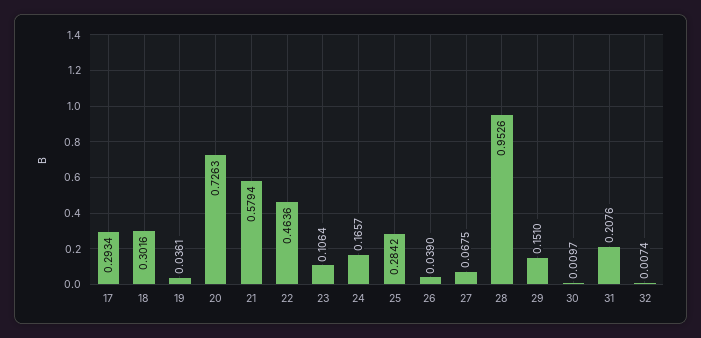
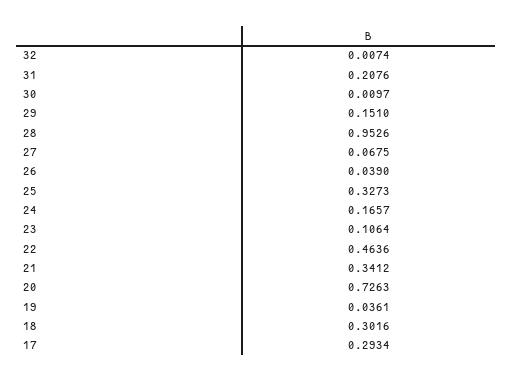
  {
    "17": 0.2934,
    "18": 0.3016,
    "19": 0.0361,
    "20": 0.7263,
-   "21": 0.5794,
+   "21": 0.3412,
    "22": 0.4636,
    "23": 0.1064,
    "24": 0.1657,
-   "25": 0.2842,
+   "25": 0.3273,
    "26": 0.039,
    "27": 0.0675,
    "28": 0.9526,
    "29": 0.151,
    "30": 0.0097,
    "31": 0.2076,
    "32": 0.0074
  }

